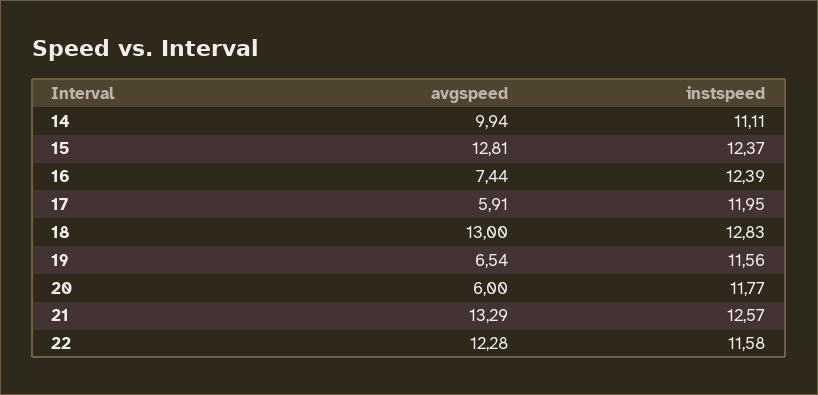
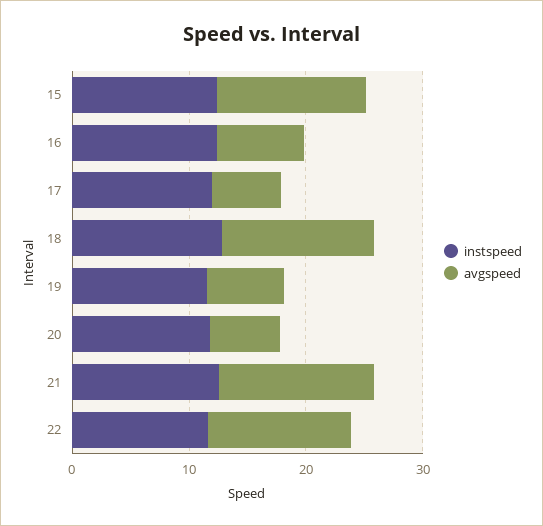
  {
    "avgspeed": {
-     "14": 9.94,
      "15": 12.81,
      "16": 7.44,
      "17": 5.91,
      "18": 13,
      "19": 6.54,
      "20": 6,
      "21": 13.29,
      "22": 12.28
    },
    "instspeed": {
-     "14": 11.11,
      "15": 12.37,
      "16": 12.39,
      "17": 11.95,
      "18": 12.83,
      "19": 11.56,
      "20": 11.77,
      "21": 12.57,
      "22": 11.58
    }
  }

